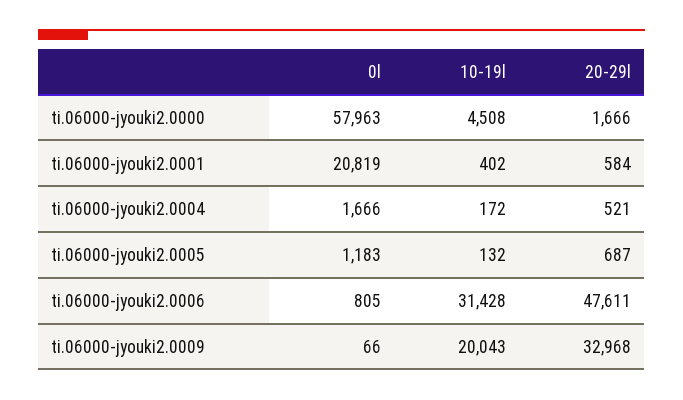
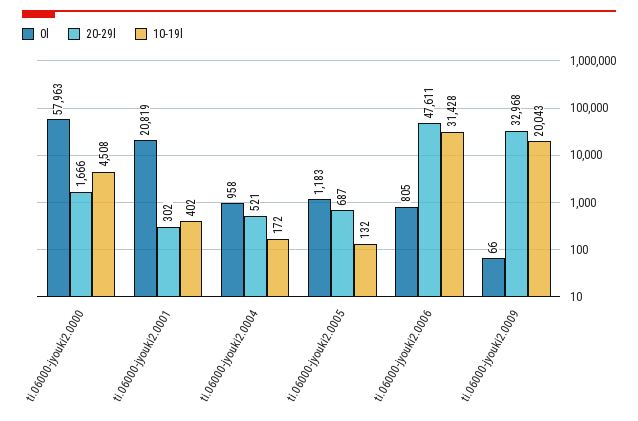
  {
    "0l": {
      "ti.06000-jyouki2.0000": 57963,
      "ti.06000-jyouki2.0001": 20819,
-     "ti.06000-jyouki2.0004": 1666,
+     "ti.06000-jyouki2.0004": 958,
      "ti.06000-jyouki2.0005": 1183,
      "ti.06000-jyouki2.0006": 805,
      "ti.06000-jyouki2.0009": 66
    },
    "10-19l": {
      "ti.06000-jyouki2.0000": 4508,
      "ti.06000-jyouki2.0001": 402,
      "ti.06000-jyouki2.0004": 172,
      "ti.06000-jyouki2.0005": 132,
      "ti.06000-jyouki2.0006": 31428,
      "ti.06000-jyouki2.0009": 20043
    },
    "20-29l": {
      "ti.06000-jyouki2.0000": 1666,
-     "ti.06000-jyouki2.0001": 584,
+     "ti.06000-jyouki2.0001": 302,
      "ti.06000-jyouki2.0004": 521,
      "ti.06000-jyouki2.0005": 687,
      "ti.06000-jyouki2.0006": 47611,
      "ti.06000-jyouki2.0009": 32968
    }
  }

